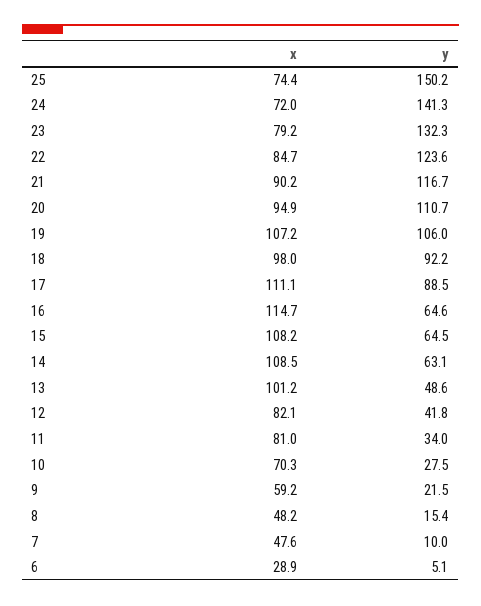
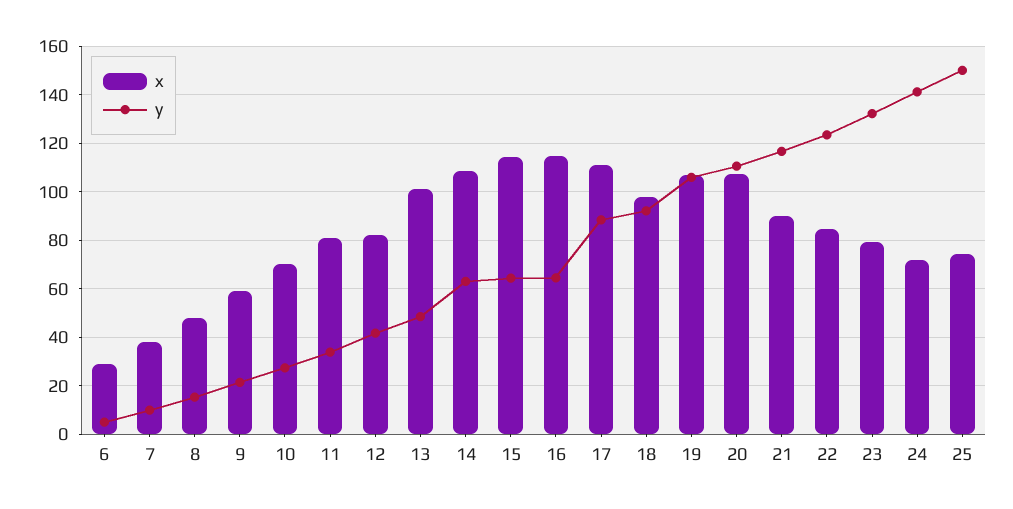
  {
    "x": {
      "25": 74.4,
      "24": 72,
      "23": 79.2,
      "22": 84.7,
      "21": 90.2,
-     "20": 94.9,
+     "20": 107.5,
      "19": 107.2,
      "18": 98,
      "17": 111.1,
      "16": 114.7,
-     "15": 108.2,
+     "15": 115,
      "14": 108.5,
      "13": 101.2,
      "12": 82.1,
      "11": 81,
      "10": 70.3,
      "9": 59.2,
      "8": 48.2,
-     "7": 47.6,
+     "7": 37.5,
      "6": 28.9
    },
    "y": {
      "25": 150.2,
      "24": 141.3,
      "23": 132.3,
      "22": 123.6,
      "21": 116.7,
      "20": 110.7,
      "19": 106,
      "18": 92.2,
      "17": 88.5,
      "16": 64.6,
      "15": 64.5,
      "14": 63.1,
      "13": 48.6,
      "12": 41.8,
      "11": 34,
      "10": 27.5,
      "9": 21.5,
      "8": 15.4,
      "7": 10,
      "6": 5.1
    }
  }

